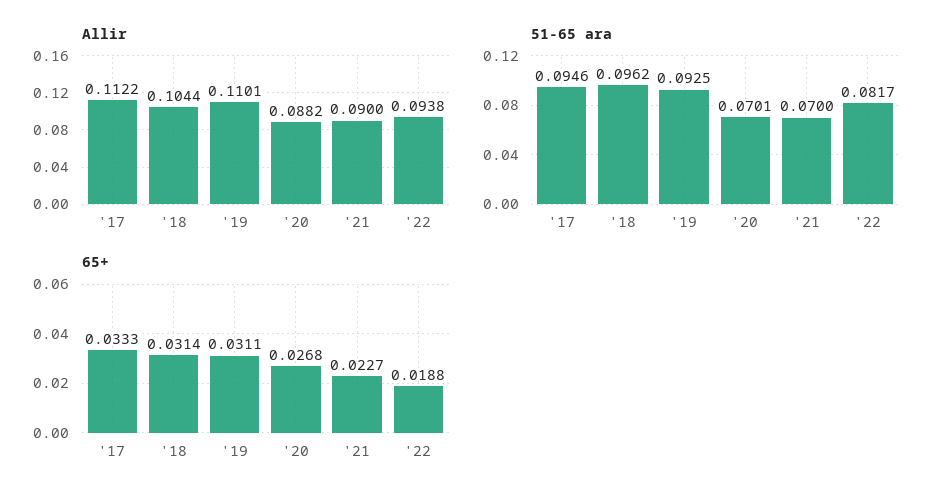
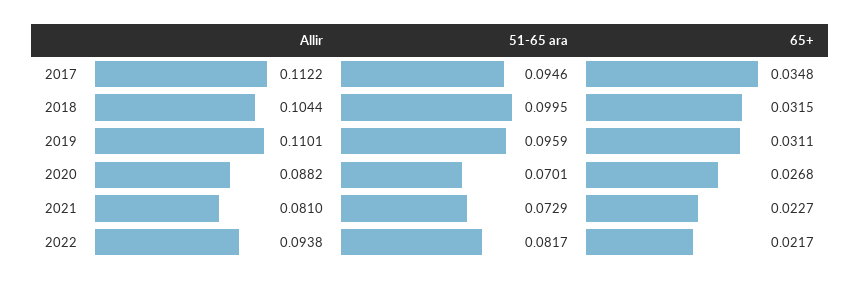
  {
    "Allir": {
      "'17": 0.1122,
      "'18": 0.1044,
      "'19": 0.1101,
      "'20": 0.0882,
-     "'21": 0.09,
+     "'21": 0.081,
      "'22": 0.0938
    },
    "51-65 ara": {
      "'17": 0.0946,
-     "'18": 0.0962,
+     "'18": 0.0995,
-     "'19": 0.0925,
+     "'19": 0.0959,
      "'20": 0.0701,
-     "'21": 0.07,
+     "'21": 0.0729,
      "'22": 0.0817
    },
    "65+": {
-     "'17": 0.0333,
+     "'17": 0.0348,
-     "'18": 0.0314,
+     "'18": 0.0315,
      "'19": 0.0311,
      "'20": 0.0268,
      "'21": 0.0227,
-     "'22": 0.0188
+     "'22": 0.0217
    }
  }

